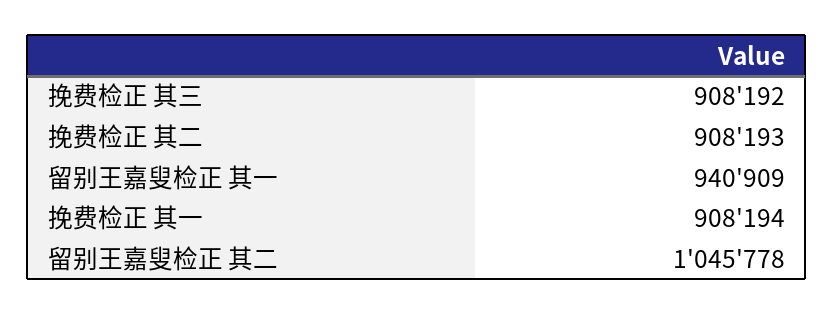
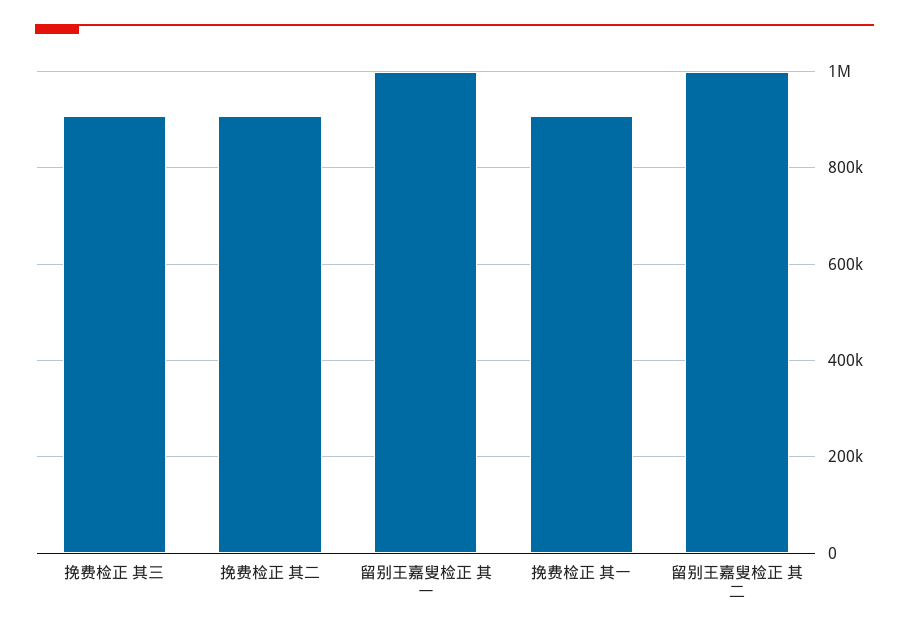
  {
    "挽费检正 其三": 908192,
    "挽费检正 其二": 908193,
-   "留别王嘉叟检正 其一": 940909,
+   "留别王嘉叟检正 其一": 1000000,
    "挽费检正 其一": 908194,
-   "留别王嘉叟检正 其二": 1045778
+   "留别王嘉叟检正 其二": 1000000
  }

